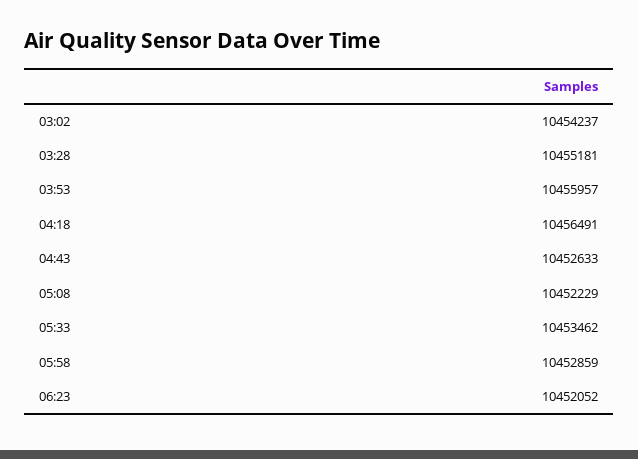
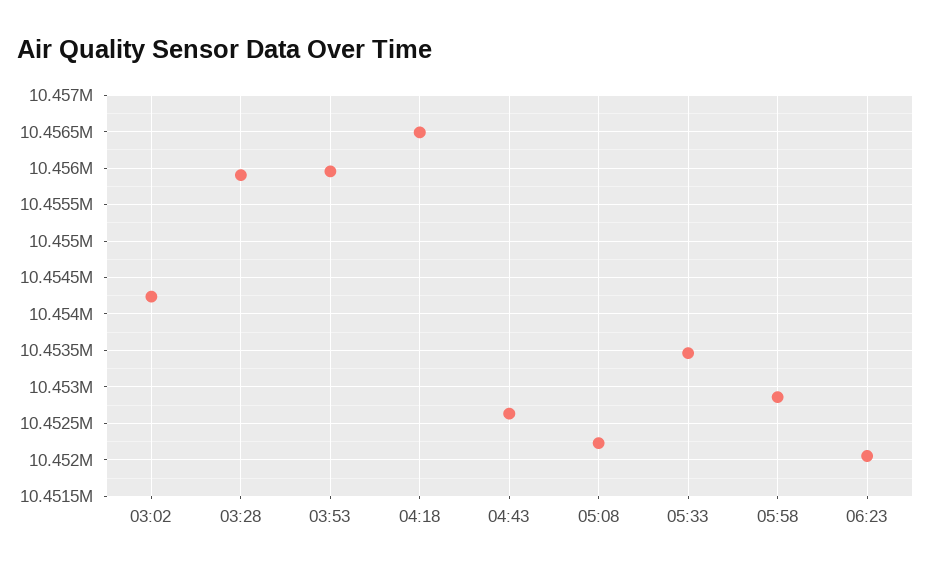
  {
    "03:02": 10454237,
-   "03:28": 10455181,
+   "03:28": 10455900,
    "03:53": 10455957,
    "04:18": 10456491,
    "04:43": 10452633,
    "05:08": 10452229,
    "05:33": 10453462,
    "05:58": 10452859,
    "06:23": 10452052
  }

